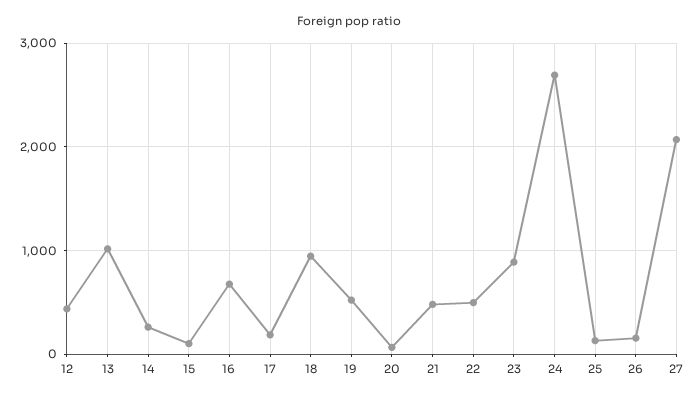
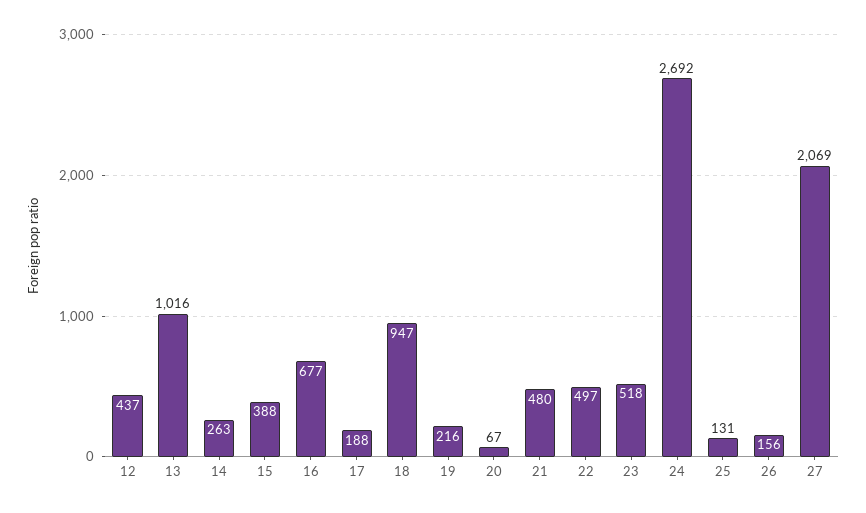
  {
    "12": 437,
    "13": 1016,
    "14": 263,
-   "15": 100,
+   "15": 388,
    "16": 677,
    "17": 188,
    "18": 947,
-   "19": 500,
+   "19": 216,
    "20": 67,
    "21": 480,
    "22": 497,
-   "23": 900,
+   "23": 518,
    "24": 2692,
    "25": 131,
    "26": 156,
    "27": 2069
  }

